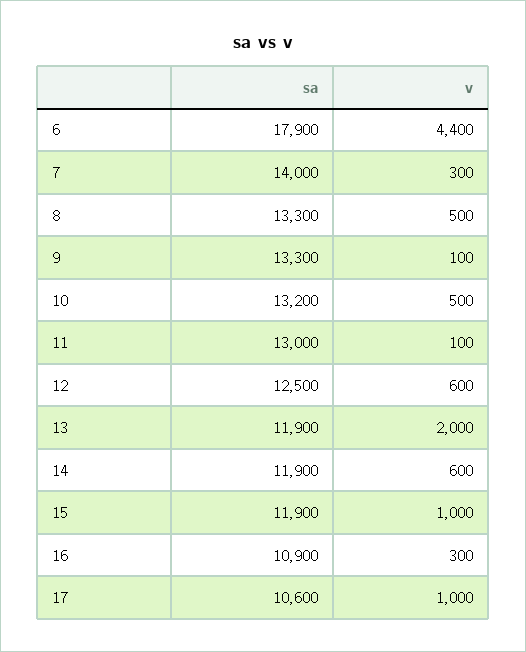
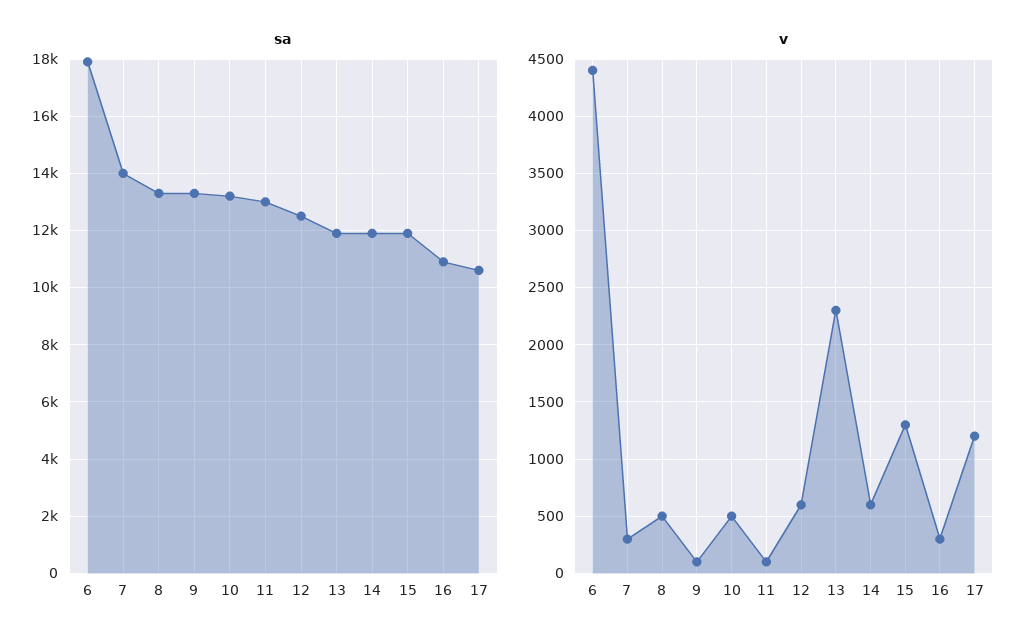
  {
    "sa": {
      "6": 17900,
      "7": 14000,
      "8": 13300,
      "9": 13300,
      "10": 13200,
      "11": 13000,
      "12": 12500,
      "13": 11900,
      "14": 11900,
      "15": 11900,
      "16": 10900,
      "17": 10600
    },
    "v": {
      "6": 4400,
      "7": 300,
      "8": 500,
      "9": 100,
      "10": 500,
      "11": 100,
      "12": 600,
-     "13": 2000,
+     "13": 2300,
      "14": 600,
-     "15": 1000,
+     "15": 1300,
      "16": 300,
-     "17": 1000
+     "17": 1200
    }
  }

